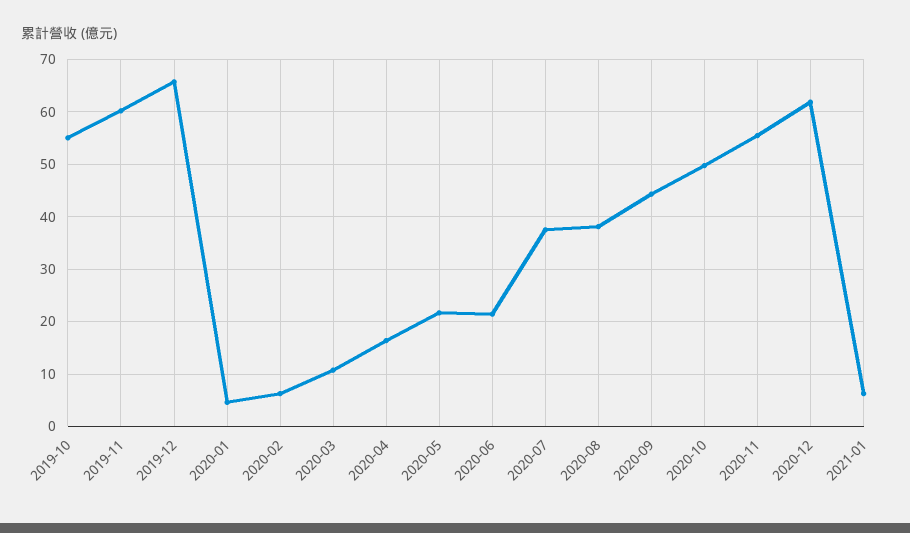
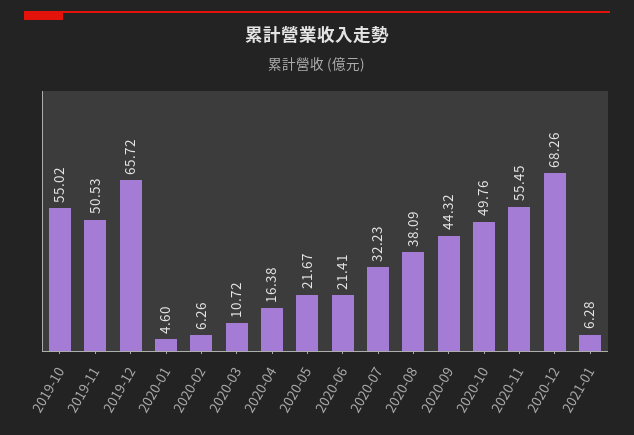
  {
    "2019-10": 55.02,
-   "2019-11": 60,
+   "2019-11": 50.53,
    "2019-12": 65.72,
    "2020-01": 4.6,
    "2020-02": 6.26,
    "2020-03": 10.72,
    "2020-04": 16.38,
    "2020-05": 21.67,
    "2020-06": 21.41,
-   "2020-07": 38,
+   "2020-07": 32.23,
    "2020-08": 38.09,
    "2020-09": 44.32,
    "2020-10": 49.76,
    "2020-11": 55.45,
-   "2020-12": 62,
+   "2020-12": 68.26,
    "2021-01": 6.28
  }

